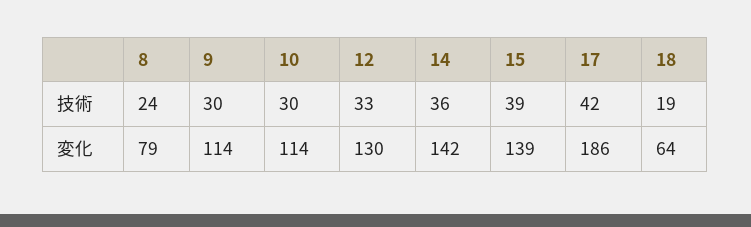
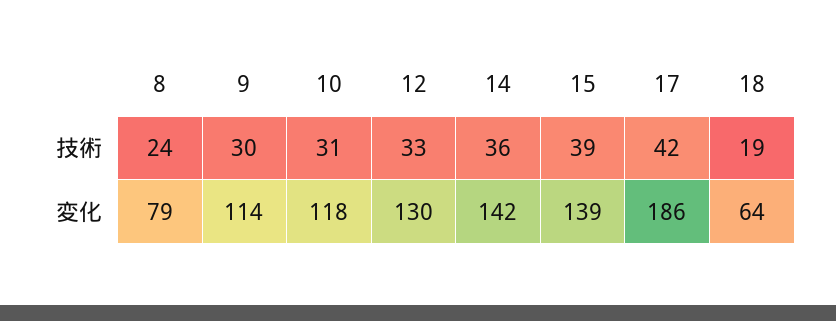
  {
    "8": {
      "技術": 24,
      "変化": 79
    },
    "9": {
      "技術": 30,
      "変化": 114
    },
    "10": {
-     "技術": 30,
+     "技術": 31,
-     "変化": 114
+     "変化": 118
    },
    "12": {
      "技術": 33,
      "変化": 130
    },
    "14": {
      "技術": 36,
      "変化": 142
    },
    "15": {
      "技術": 39,
      "変化": 139
    },
    "17": {
      "技術": 42,
      "変化": 186
    },
    "18": {
      "技術": 19,
      "変化": 64
    }
  }

